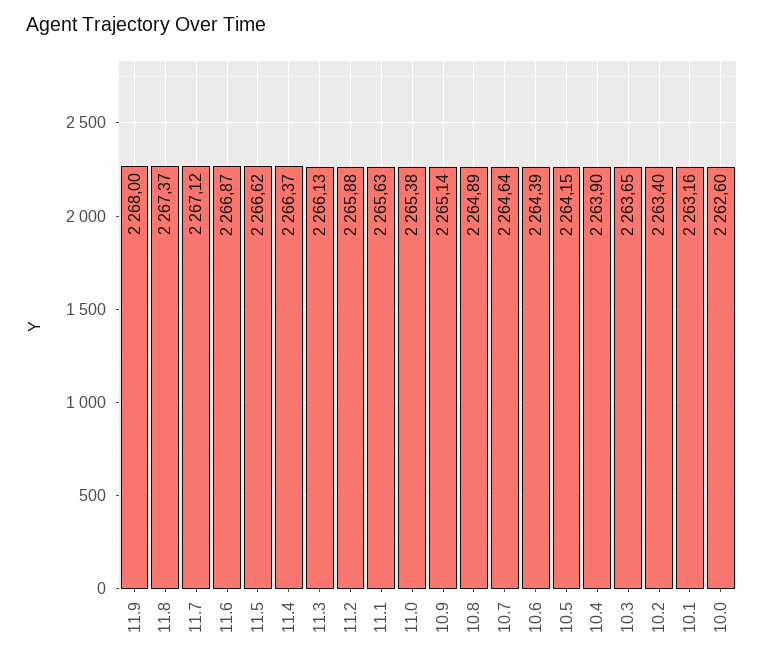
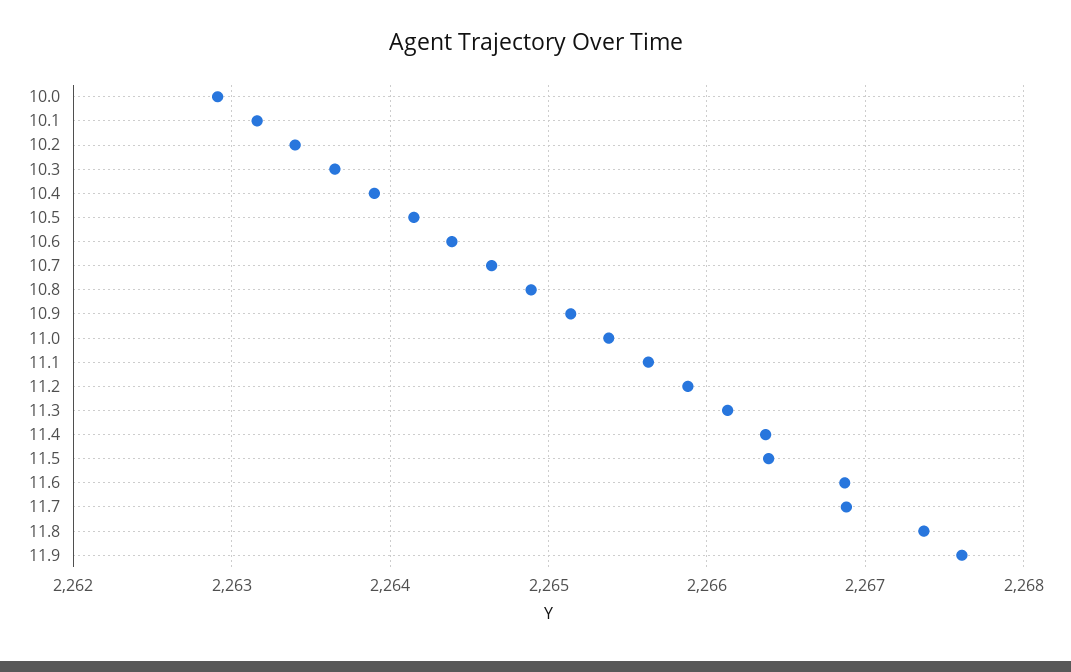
  {
-   "11.9": 2268,
+   "11.9": 2267.6,
    "11.8": 2267.37,
-   "11.7": 2267.12,
+   "11.7": 2266.9,
    "11.6": 2266.87,
-   "11.5": 2266.62,
+   "11.5": 2266.4,
    "11.4": 2266.37,
    "11.3": 2266.13,
    "11.2": 2265.88,
    "11.1": 2265.63,
    "11.0": 2265.38,
    "10.9": 2265.14,
    "10.8": 2264.89,
    "10.7": 2264.64,
    "10.6": 2264.39,
    "10.5": 2264.15,
    "10.4": 2263.9,
    "10.3": 2263.65,
    "10.2": 2263.4,
    "10.1": 2263.16,
-   "10.0": 2262.6
+   "10.0": 2262.9
  }

